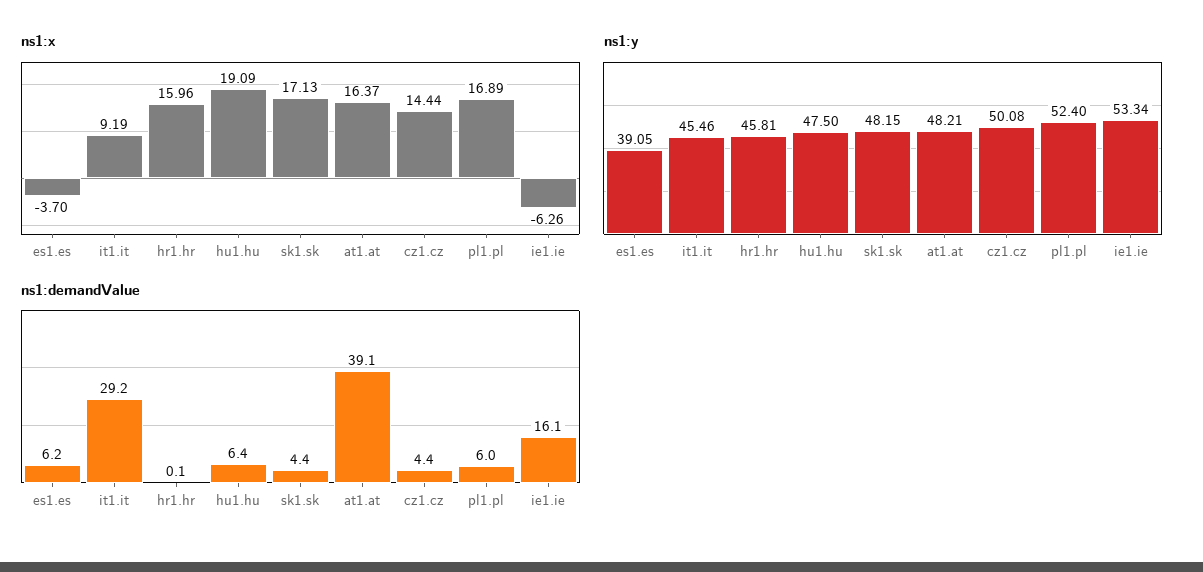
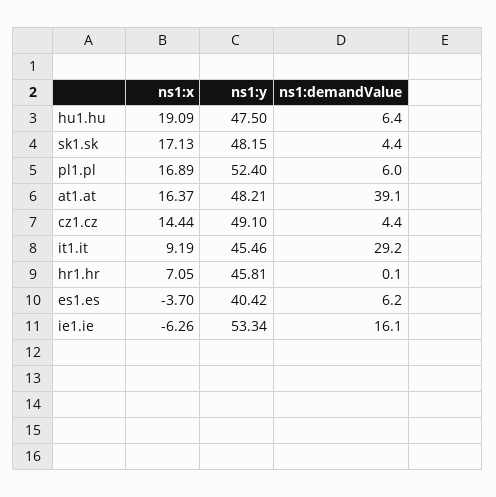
  {
    "ns1:x": {
      "es1.es": -3.7,
      "it1.it": 9.19,
-     "hr1.hr": 15.96,
+     "hr1.hr": 7.05,
      "hu1.hu": 19.09,
      "sk1.sk": 17.13,
      "at1.at": 16.37,
      "cz1.cz": 14.44,
      "pl1.pl": 16.89,
      "ie1.ie": -6.26
    },
    "ns1:y": {
-     "es1.es": 39.05,
+     "es1.es": 40.42,
      "it1.it": 45.46,
      "hr1.hr": 45.81,
      "hu1.hu": 47.5,
      "sk1.sk": 48.15,
      "at1.at": 48.21,
-     "cz1.cz": 50.08,
+     "cz1.cz": 49.1,
      "pl1.pl": 52.4,
      "ie1.ie": 53.34
    },
    "ns1:demandValue": {
      "es1.es": 6.2,
      "it1.it": 29.2,
      "hr1.hr": 0.1,
      "hu1.hu": 6.4,
      "sk1.sk": 4.4,
      "at1.at": 39.1,
      "cz1.cz": 4.4,
      "pl1.pl": 6,
      "ie1.ie": 16.1
    }
  }

